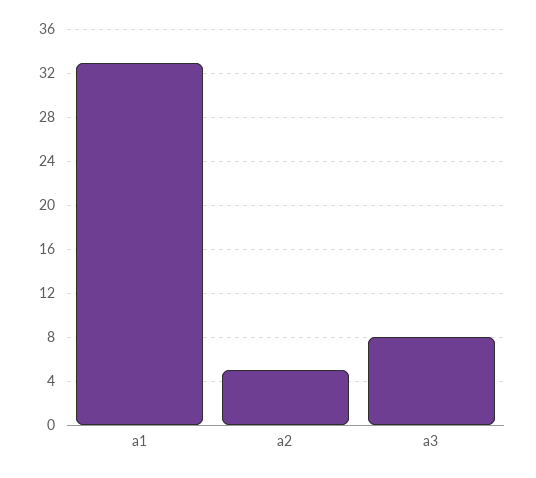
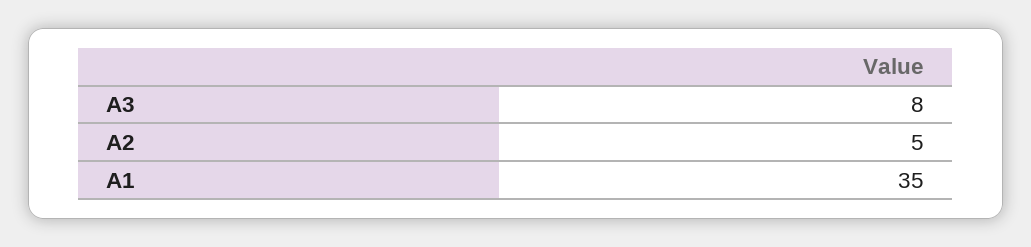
  {
-   "a1": 33,
+   "a1": 35,
    "a2": 5,
    "a3": 8
  }

